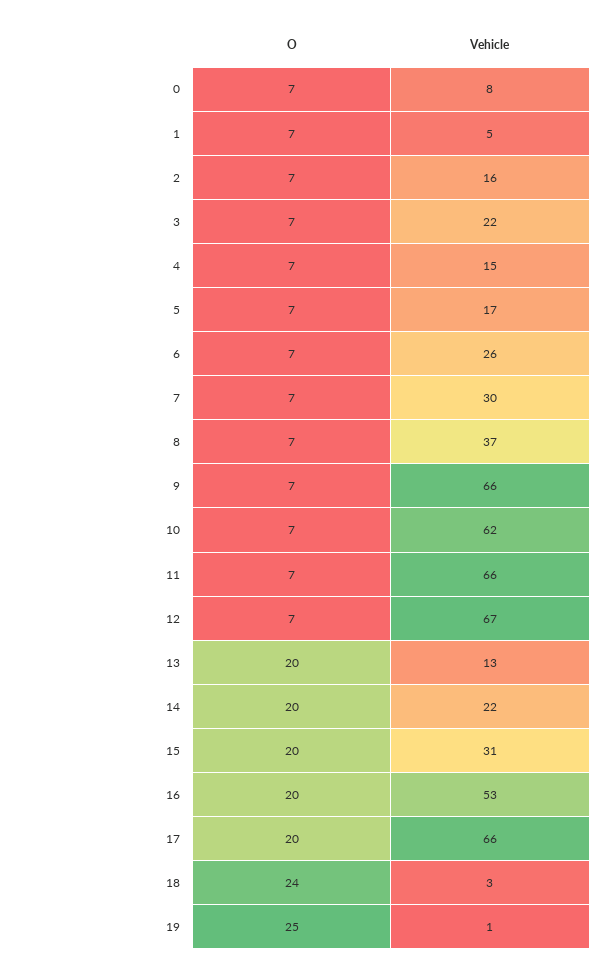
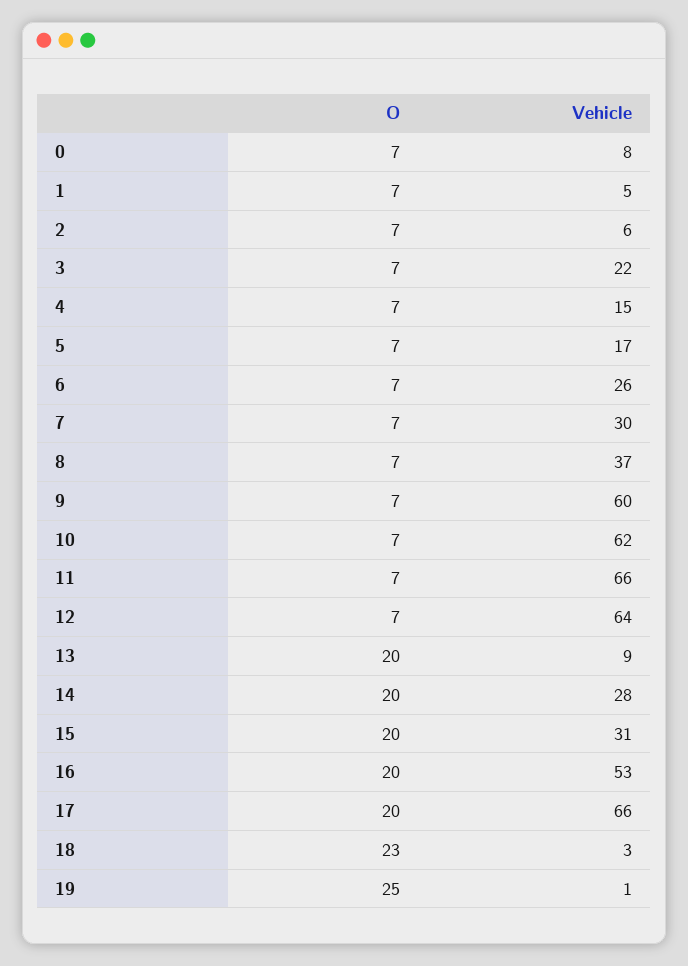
  {
    "O": {
      "0": 7,
      "1": 7,
      "2": 7,
      "3": 7,
      "4": 7,
      "5": 7,
      "6": 7,
      "7": 7,
      "8": 7,
      "9": 7,
      "10": 7,
      "11": 7,
      "12": 7,
      "13": 20,
      "14": 20,
      "15": 20,
      "16": 20,
      "17": 20,
-     "18": 24,
+     "18": 23,
      "19": 25
    },
    "Vehicle": {
      "0": 8,
      "1": 5,
-     "2": 16,
+     "2": 6,
      "3": 22,
      "4": 15,
      "5": 17,
      "6": 26,
      "7": 30,
      "8": 37,
-     "9": 66,
+     "9": 60,
      "10": 62,
      "11": 66,
-     "12": 67,
+     "12": 64,
-     "13": 13,
+     "13": 9,
-     "14": 22,
+     "14": 28,
      "15": 31,
      "16": 53,
      "17": 66,
      "18": 3,
      "19": 1
    }
  }

